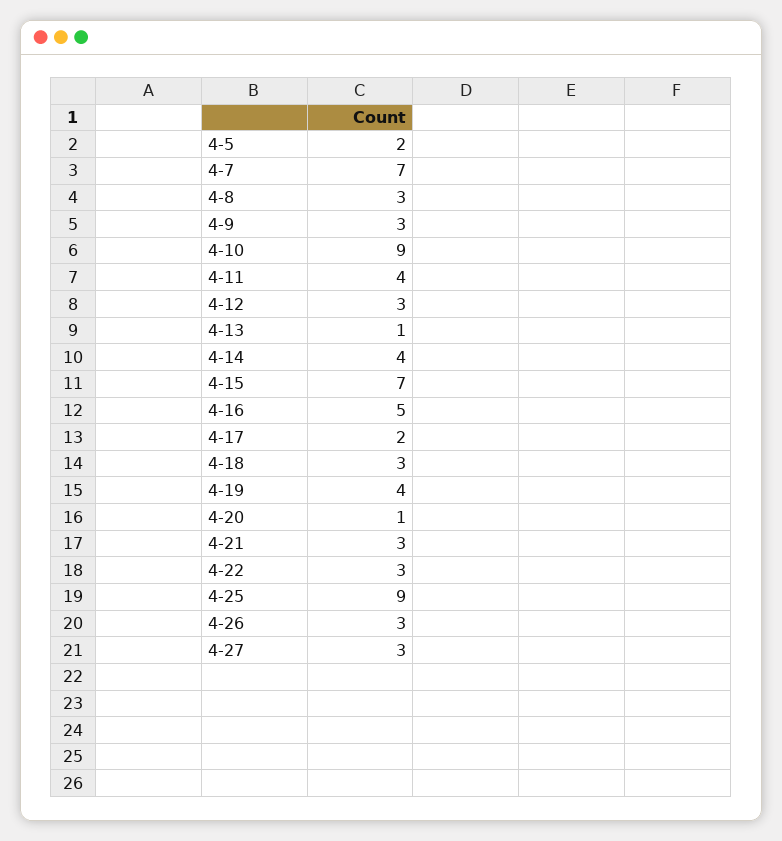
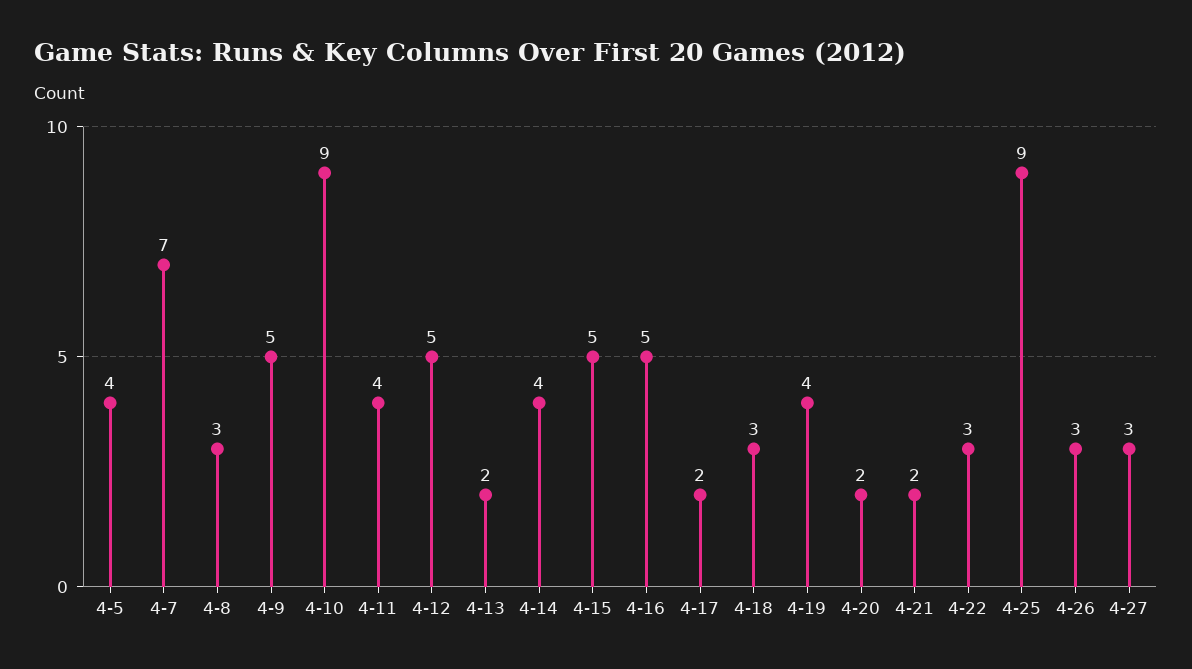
  {
-   "4-5": 2,
+   "4-5": 4,
    "4-7": 7,
    "4-8": 3,
-   "4-9": 3,
+   "4-9": 5,
    "4-10": 9,
    "4-11": 4,
-   "4-12": 3,
+   "4-12": 5,
-   "4-13": 1,
+   "4-13": 2,
    "4-14": 4,
-   "4-15": 7,
+   "4-15": 5,
    "4-16": 5,
    "4-17": 2,
    "4-18": 3,
    "4-19": 4,
-   "4-20": 1,
+   "4-20": 2,
-   "4-21": 3,
+   "4-21": 2,
    "4-22": 3,
    "4-25": 9,
    "4-26": 3,
    "4-27": 3
  }

